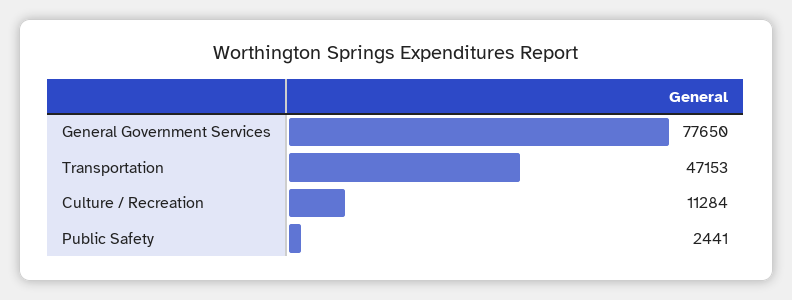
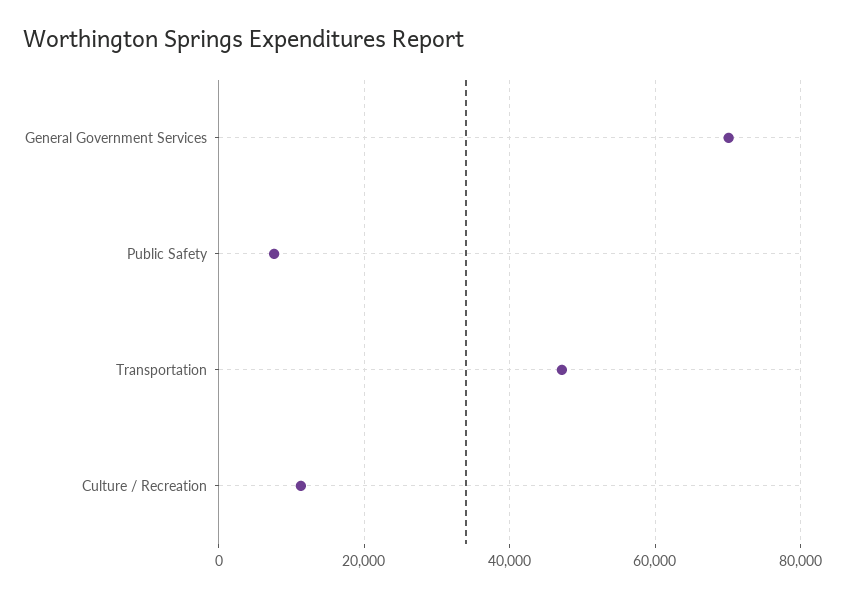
  {
-   "General Government Services": 77650,
+   "General Government Services": 70000,
    "Transportation": 47153,
    "Culture / Recreation": 11284,
-   "Public Safety": 2441
+   "Public Safety": 8000
  }

